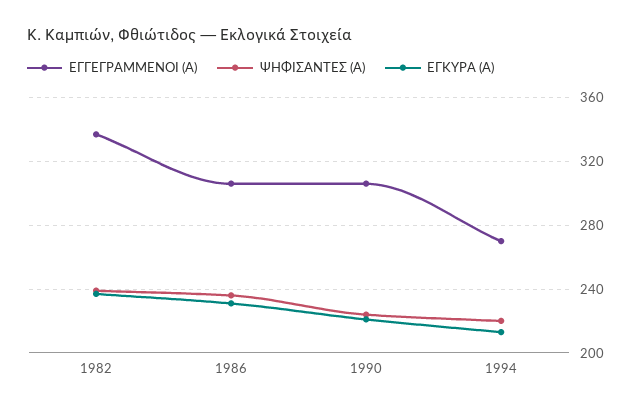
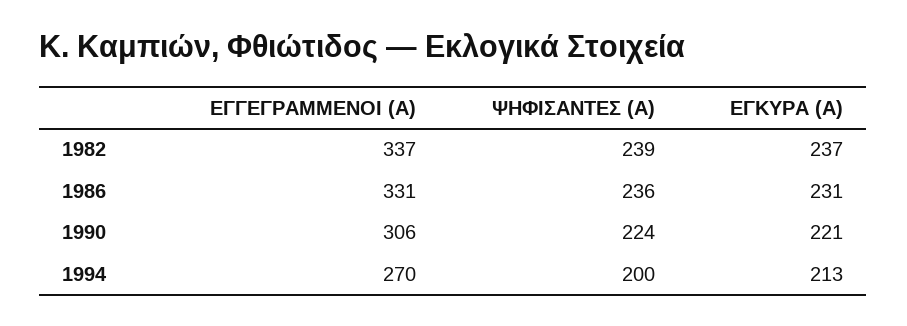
  {
    "ΕΓΓΕΓΡΑΜΜΕΝΟΙ (Α)": {
      "1982": 337,
-     "1986": 305,
+     "1986": 331,
      "1990": 306,
      "1994": 270
    },
    "ΨΗΦΙΣΑΝΤΕΣ (Α)": {
      "1982": 239,
      "1986": 236,
      "1990": 224,
-     "1994": 220
+     "1994": 200
    },
    "ΕΓΚΥΡΑ (Α)": {
      "1982": 237,
      "1986": 231,
      "1990": 221,
      "1994": 213
    }
  }

